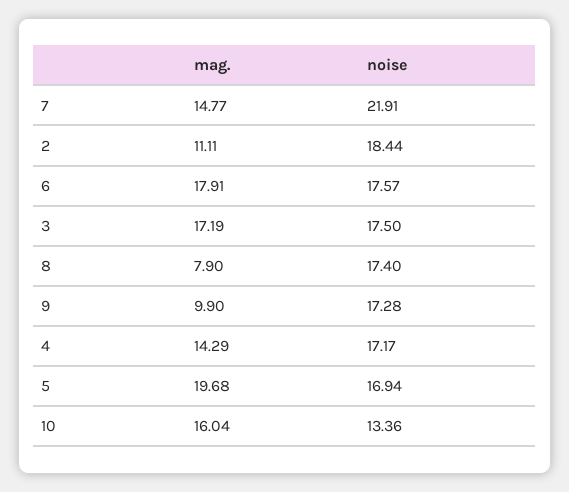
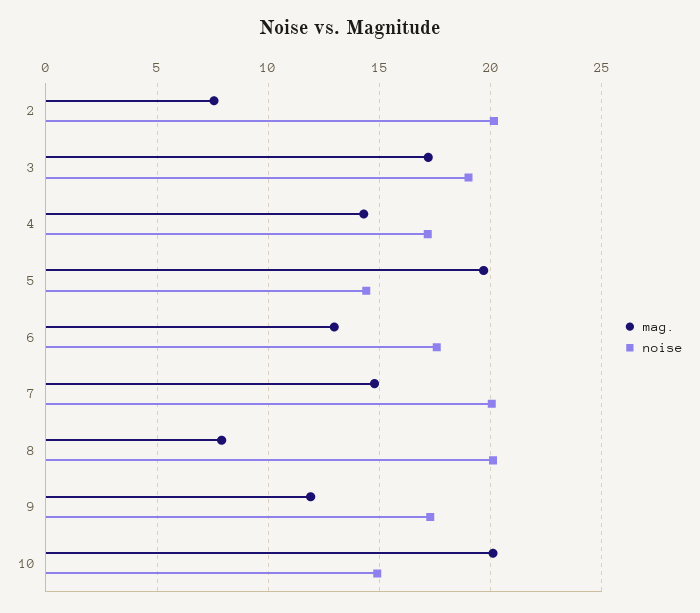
  {
    "mag.": {
      "7": 14.77,
-     "2": 11.11,
+     "2": 7.5,
-     "6": 17.91,
+     "6": 13,
      "3": 17.19,
      "8": 7.9,
-     "9": 9.9,
+     "9": 12,
      "4": 14.29,
      "5": 19.68,
-     "10": 16.04
+     "10": 20
    },
    "noise": {
-     "7": 21.91,
+     "7": 20,
-     "2": 18.44,
+     "2": 20,
      "6": 17.57,
-     "3": 17.5,
+     "3": 19,
-     "8": 17.4,
+     "8": 20,
      "9": 17.28,
      "4": 17.17,
-     "5": 16.94,
+     "5": 14.5,
-     "10": 13.36
+     "10": 15
    }
  }

